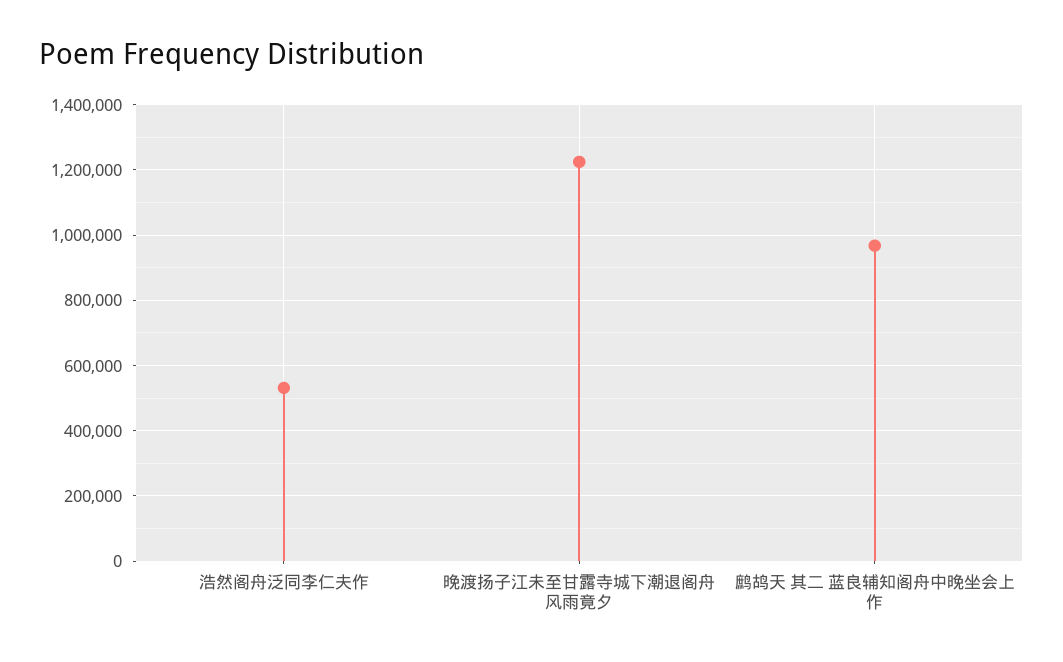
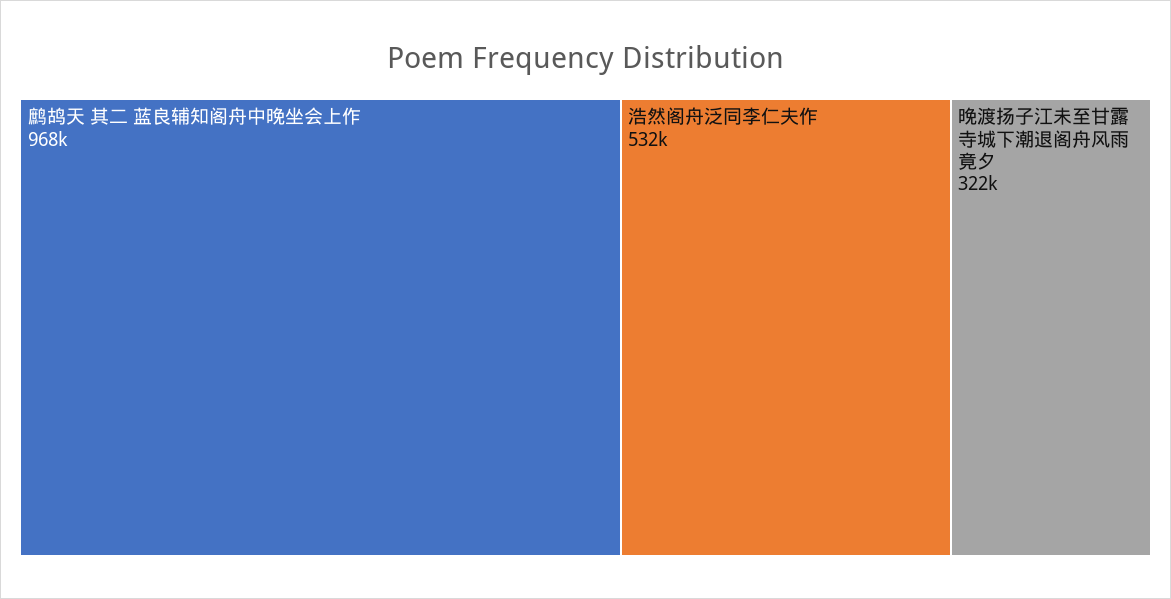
  {
    "浩然阁舟泛同李仁夫作": 532000,
-   "晚渡扬子江未至甘露寺城下潮退阁舟风雨竟夕": 1220000,
+   "晚渡扬子江未至甘露寺城下潮退阁舟风雨竟夕": 322000,
    "鹧鸪天 其二 蓝良辅知阁舟中晚坐会上作": 968000
  }

